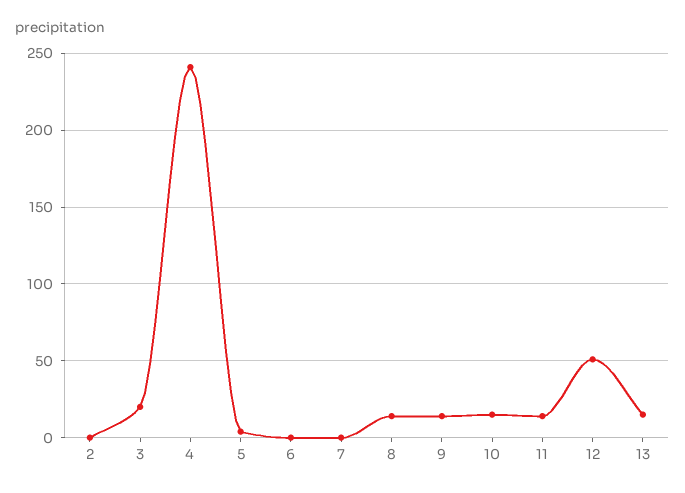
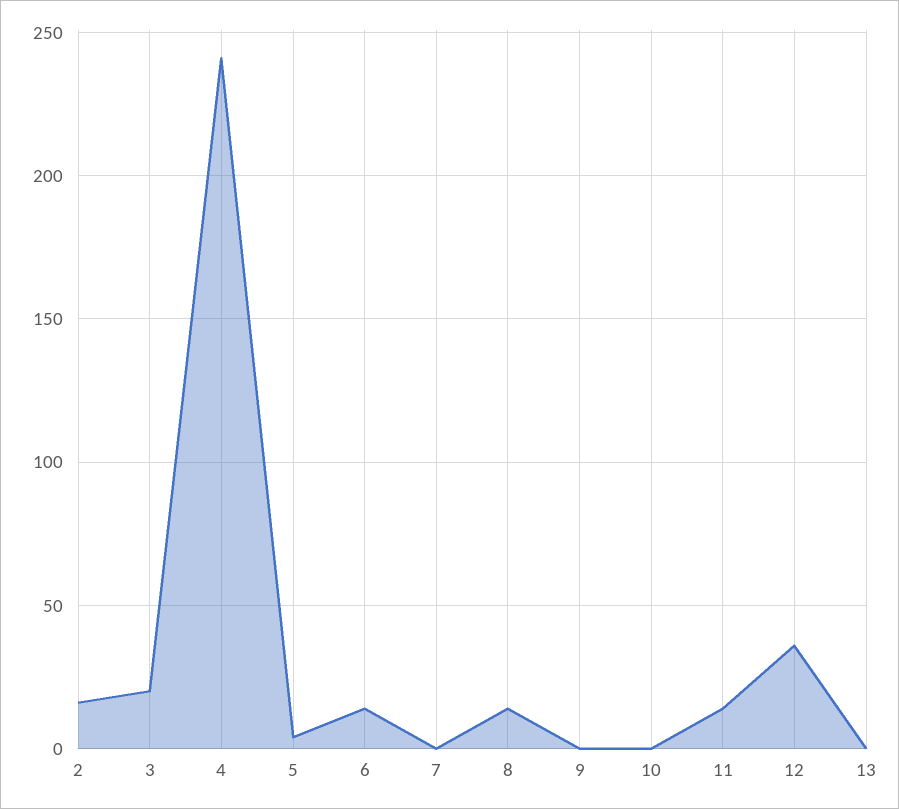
  {
-   "2": 0,
+   "2": 15,
    "3": 20,
    "4": 240,
    "5": 5,
-   "6": 0,
+   "6": 15,
    "7": 0,
    "8": 15,
-   "9": 15,
+   "9": 0,
-   "10": 15,
+   "10": 0,
    "11": 15,
-   "12": 50,
+   "12": 35,
-   "13": 15
+   "13": 0
  }

